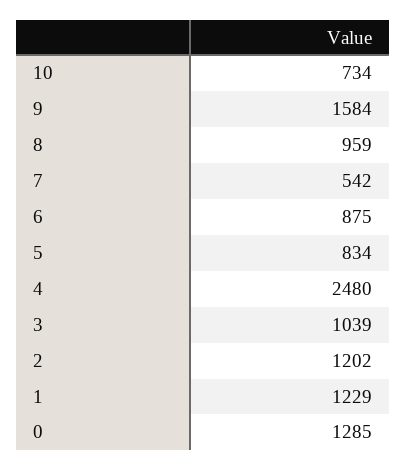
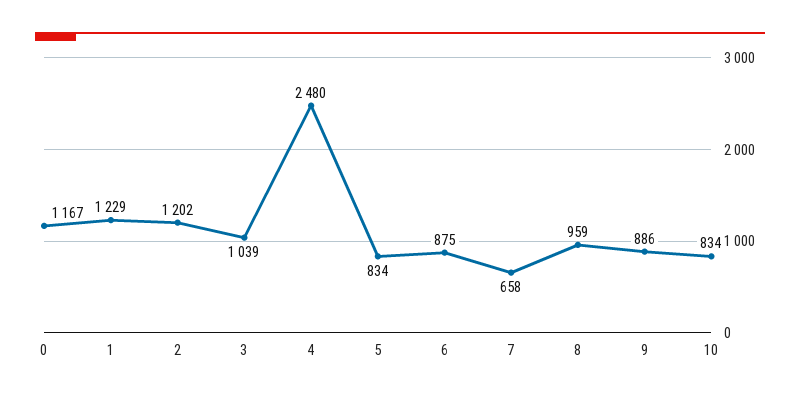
  {
-   "10": 734,
+   "10": 834,
-   "9": 1584,
+   "9": 886,
    "8": 959,
-   "7": 542,
+   "7": 658,
    "6": 875,
    "5": 834,
    "4": 2480,
    "3": 1039,
    "2": 1202,
    "1": 1229,
-   "0": 1285
+   "0": 1167
  }

